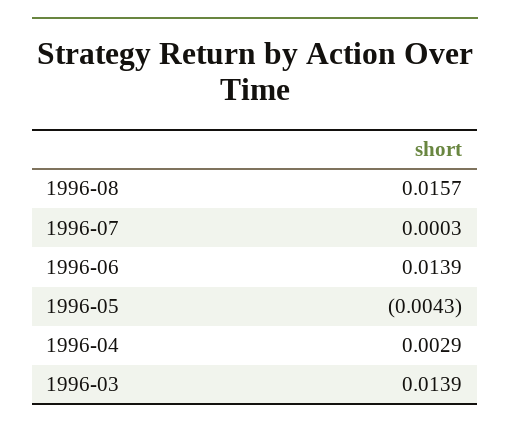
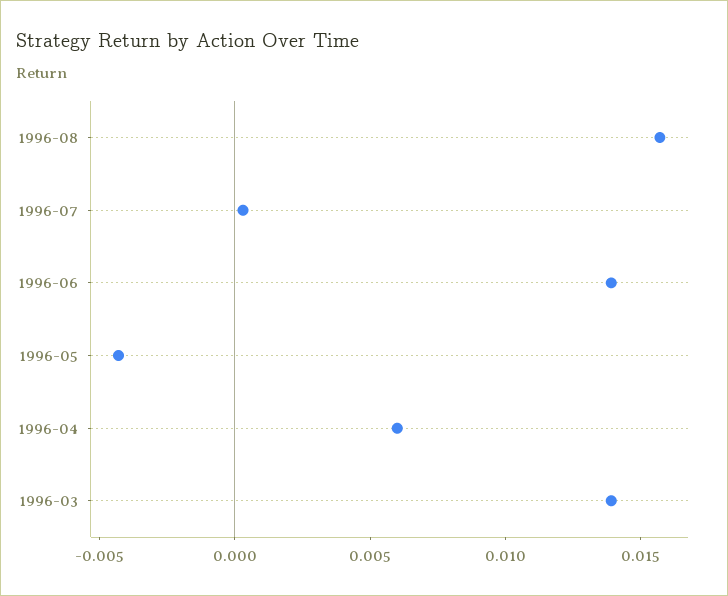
  {
    "1996-08": 0.0157,
    "1996-07": 0.0003,
    "1996-06": 0.0139,
    "1996-05": -0.0043,
-   "1996-04": 0.0029,
+   "1996-04": 0.006,
    "1996-03": 0.0139
  }

